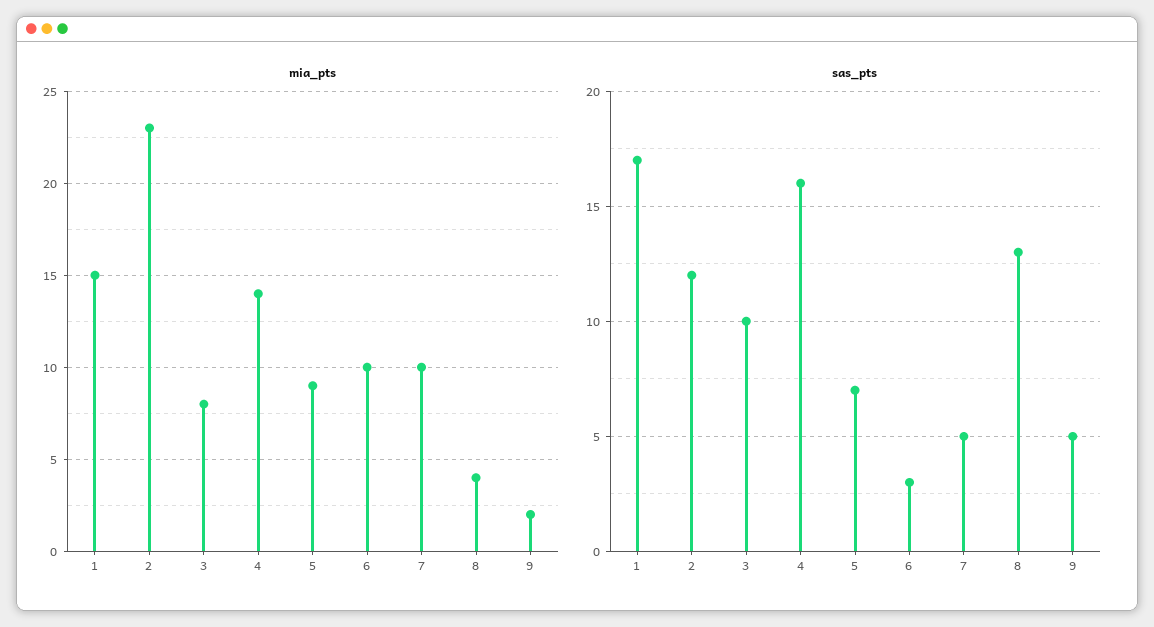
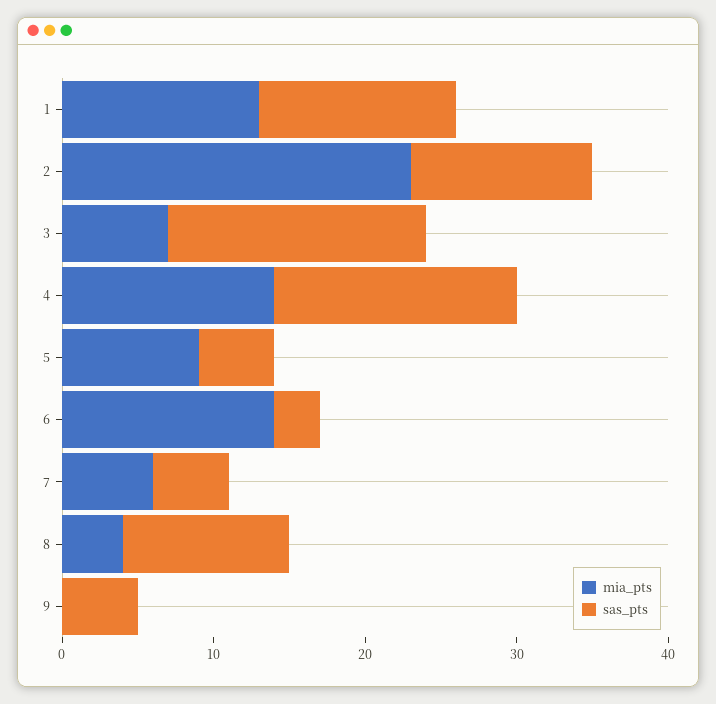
  {
    "mia_pts": {
-     "1": 15,
+     "1": 13,
      "2": 23,
-     "3": 8,
+     "3": 7,
      "4": 14,
      "5": 9,
-     "6": 10,
+     "6": 14,
-     "7": 10,
+     "7": 6,
      "8": 4,
-     "9": 2
+     "9": 0
    },
    "sas_pts": {
-     "1": 17,
+     "1": 13,
      "2": 12,
-     "3": 10,
+     "3": 17,
      "4": 16,
-     "5": 7,
+     "5": 5,
      "6": 3,
      "7": 5,
-     "8": 13,
+     "8": 11,
      "9": 5
    }
  }

